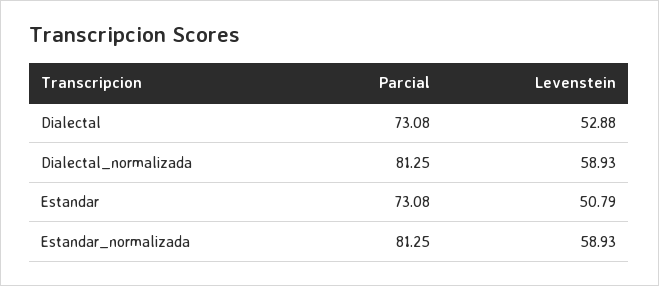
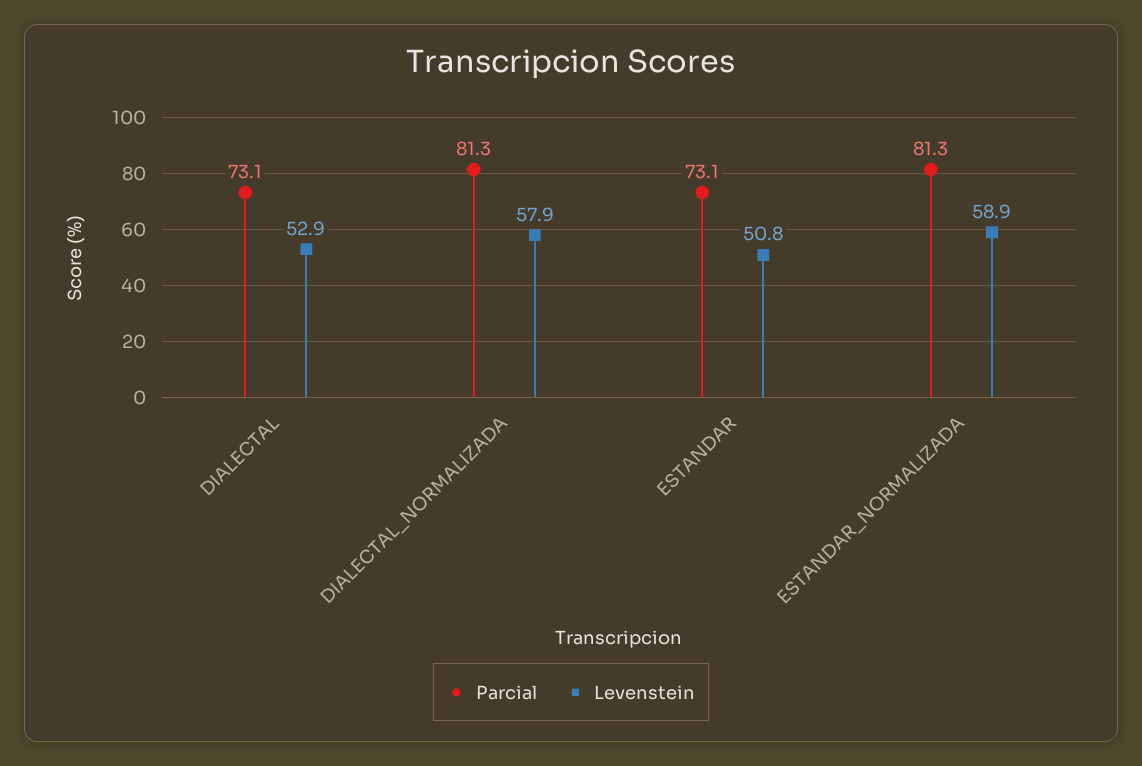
  {
    "Parcial": {
      "Dialectal": 73.08,
      "Dialectal_normalizada": 81.25,
      "Estandar": 73.08,
      "Estandar_normalizada": 81.25
    },
    "Levenstein": {
      "Dialectal": 52.88,
-     "Dialectal_normalizada": 58.93,
+     "Dialectal_normalizada": 57.9,
      "Estandar": 50.79,
      "Estandar_normalizada": 58.93
    }
  }

